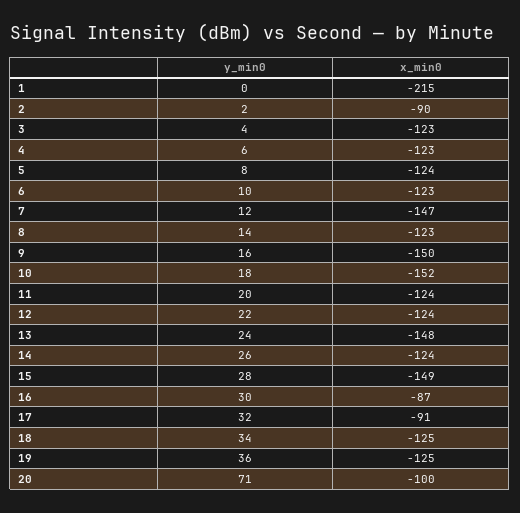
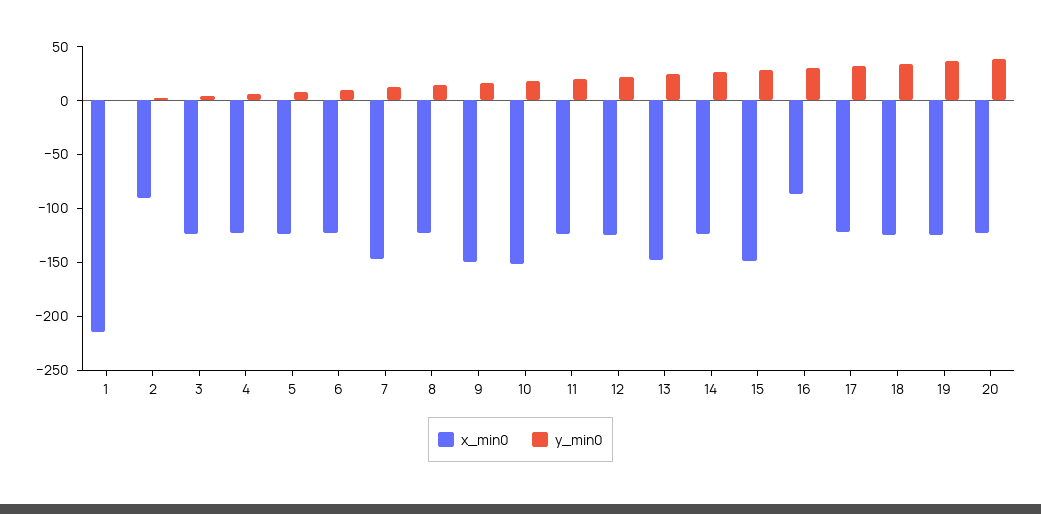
  {
    "y_min0": {
      "1": 0,
      "2": 2,
      "3": 4,
      "4": 6,
      "5": 8,
      "6": 10,
      "7": 12,
      "8": 14,
      "9": 16,
      "10": 18,
      "11": 20,
      "12": 22,
      "13": 24,
      "14": 26,
      "15": 28,
      "16": 30,
      "17": 32,
      "18": 34,
      "19": 36,
-     "20": 71
+     "20": 40
    },
    "x_min0": {
      "1": -215,
      "2": -90,
      "3": -123,
      "4": -123,
      "5": -124,
      "6": -123,
      "7": -147,
      "8": -123,
      "9": -150,
      "10": -152,
      "11": -124,
      "12": -124,
      "13": -148,
      "14": -124,
      "15": -149,
      "16": -87,
-     "17": -91,
+     "17": -120,
      "18": -125,
      "19": -125,
-     "20": -100
+     "20": -120
    }
  }

